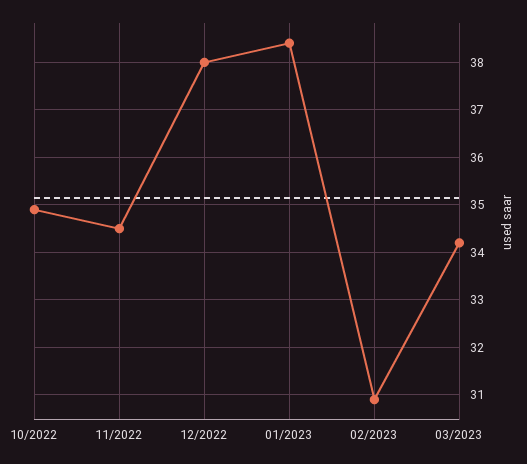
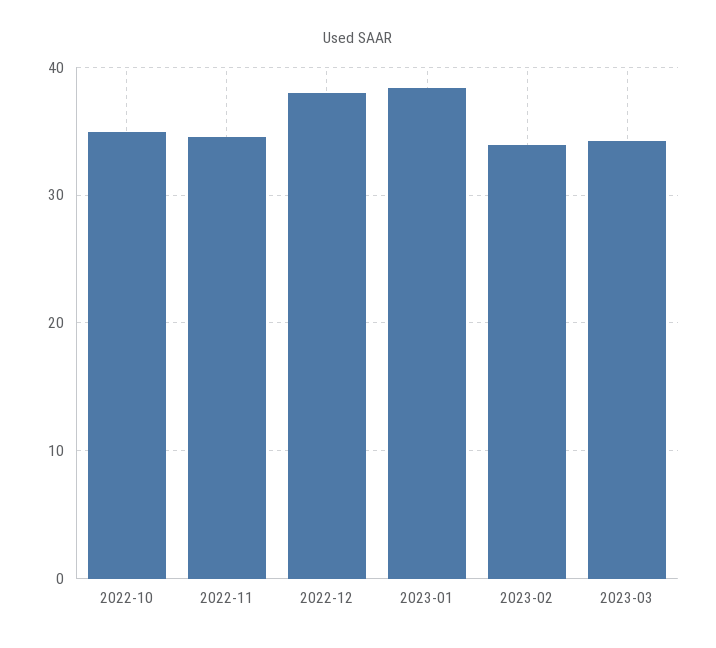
  {
    "10/2022": 35,
    "11/2022": 34.5,
    "12/2022": 38,
    "01/2023": 38.5,
-   "02/2023": 31,
+   "02/2023": 34,
    "03/2023": 34
  }

